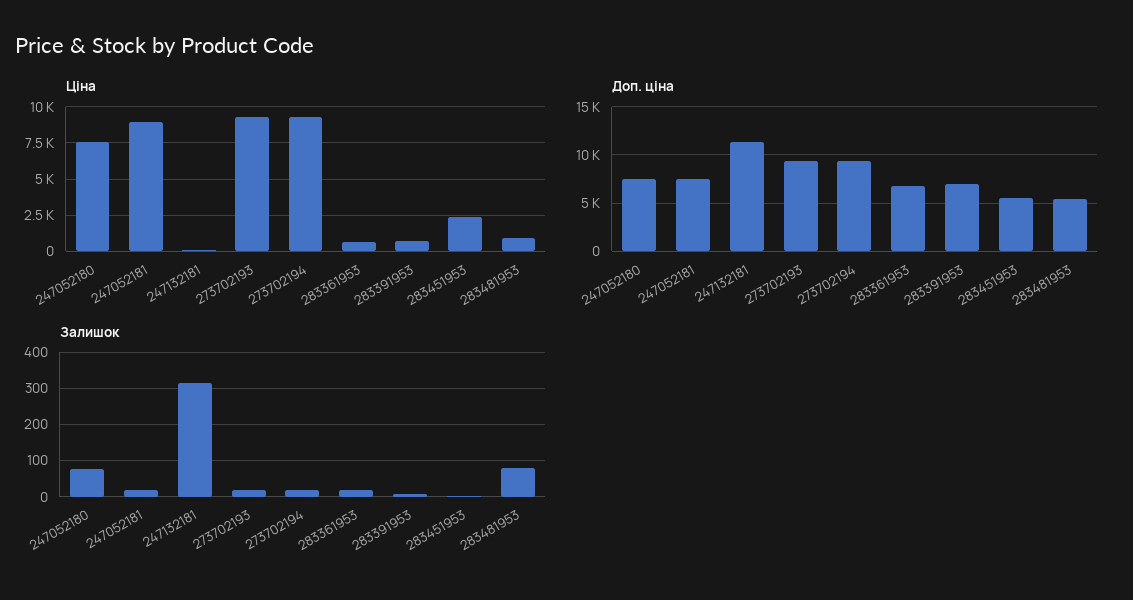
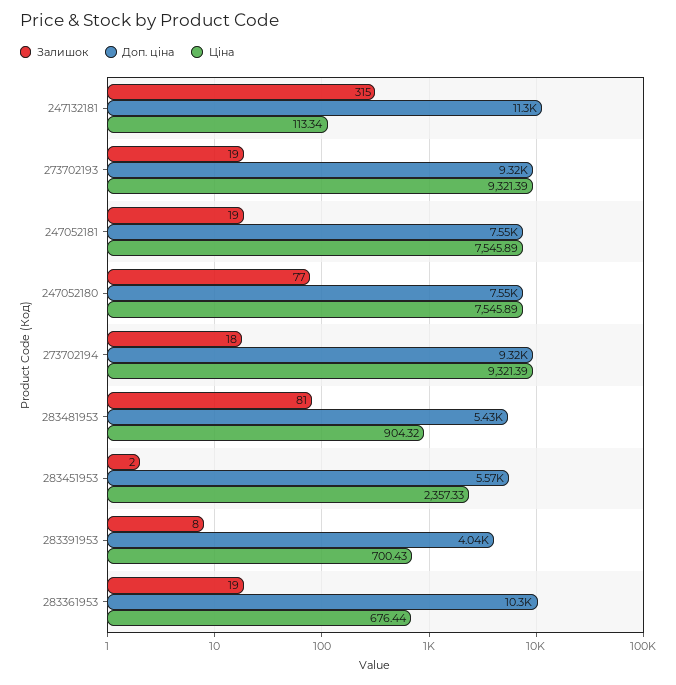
  {
    "Ціна": {
      "247052180": 7545.89,
-     "247052181": 9000,
+     "247052181": 7545.89,
      "247132181": 113.34,
      "273702193": 9321.39,
      "273702194": 9321.39,
      "283361953": 676.44,
      "283391953": 700.43,
      "283451953": 2357.33,
      "283481953": 904.32
    },
    "Доп. ціна": {
      "247052180": 7550,
      "247052181": 7550,
      "247132181": 11300,
      "273702193": 9320,
      "273702194": 9320,
-     "283361953": 7000,
+     "283361953": 10300,
-     "283391953": 7000,
+     "283391953": 4040,
      "283451953": 5570,
      "283481953": 5430
    },
    "Залишок": {
      "247052180": 77,
      "247052181": 19,
      "247132181": 315,
      "273702193": 19,
      "273702194": 18,
      "283361953": 19,
      "283391953": 8,
      "283451953": 2,
      "283481953": 81
    }
  }

